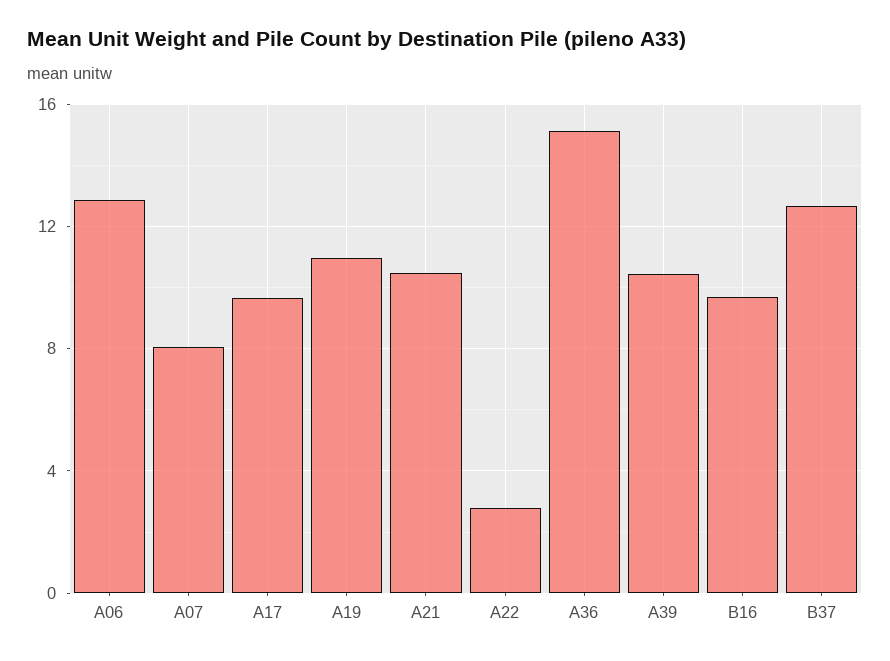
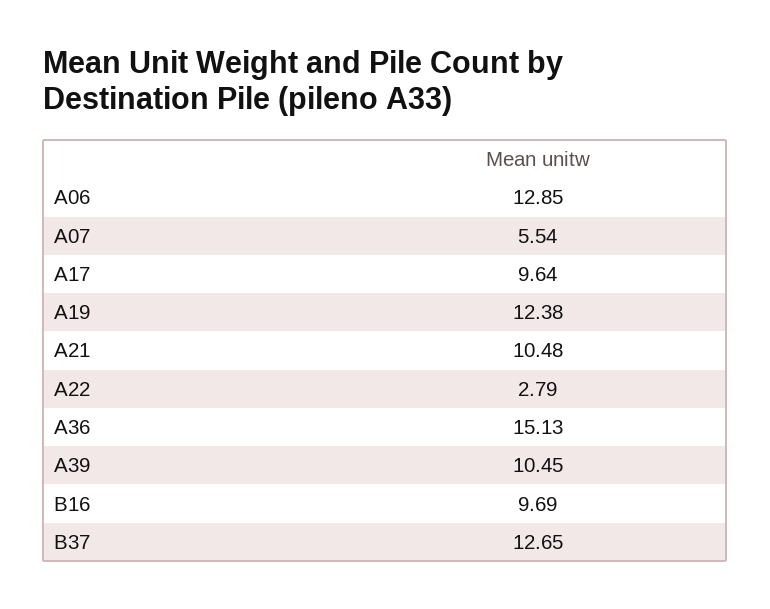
  {
    "A06": 12.85,
-   "A07": 8,
+   "A07": 5.54,
    "A17": 9.64,
-   "A19": 11,
+   "A19": 12.38,
    "A21": 10.48,
    "A22": 2.79,
    "A36": 15.13,
    "A39": 10.45,
    "B16": 9.69,
    "B37": 12.65
  }

